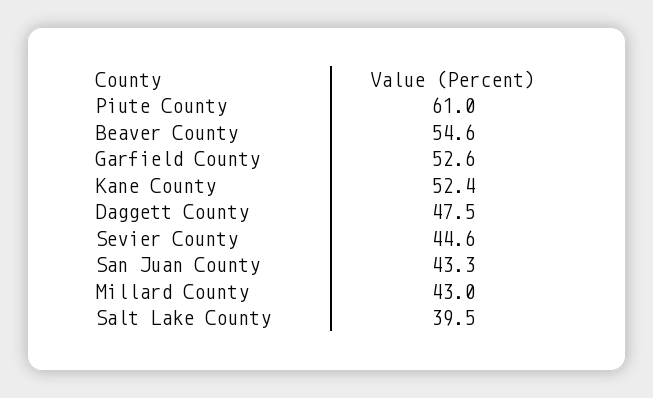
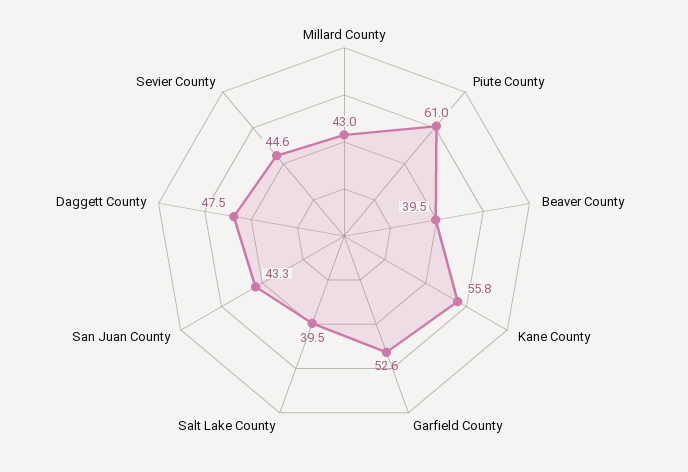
  {
    "Piute County": 61,
-   "Beaver County": 54.6,
+   "Beaver County": 39.5,
    "Garfield County": 52.6,
-   "Kane County": 52.4,
+   "Kane County": 55.8,
    "Daggett County": 47.5,
    "Sevier County": 44.6,
    "San Juan County": 43.3,
    "Millard County": 43,
    "Salt Lake County": 39.5
  }

